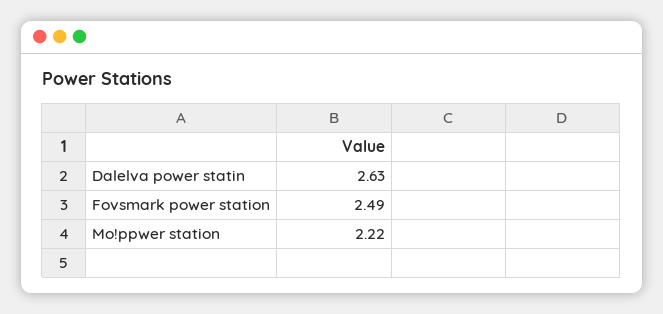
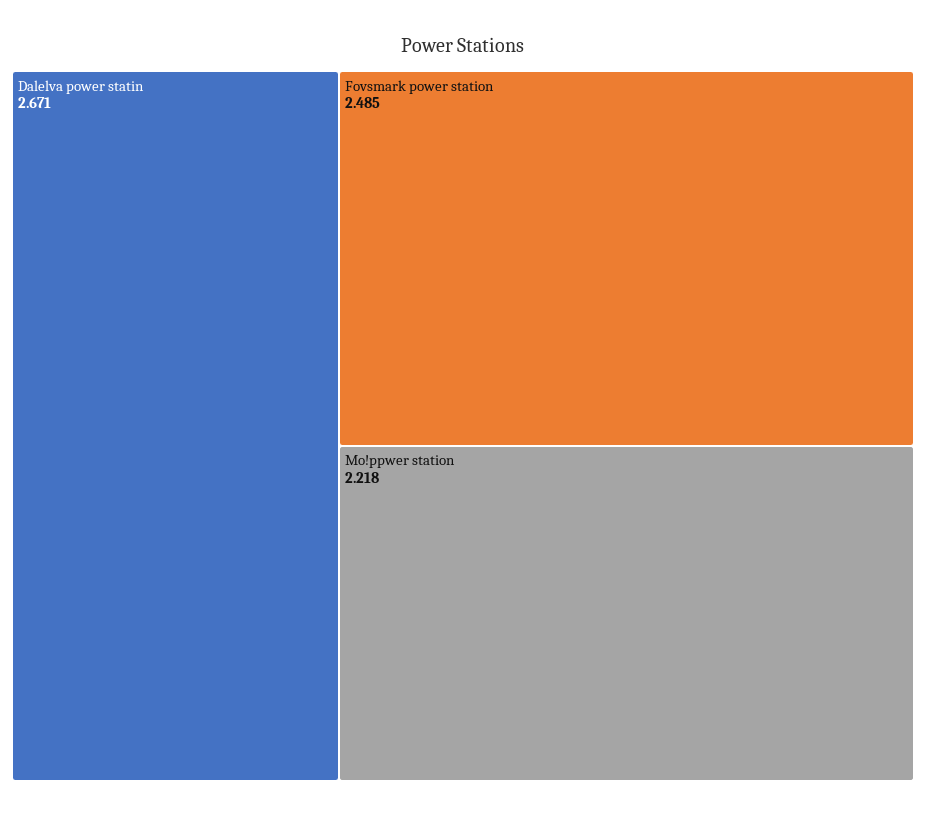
  {
-   "Dalelva power statin": 2.63,
+   "Dalelva power statin": 2.671,
    "Fovsmark power station": 2.485,
    "Mo!ppwer station": 2.218
  }

